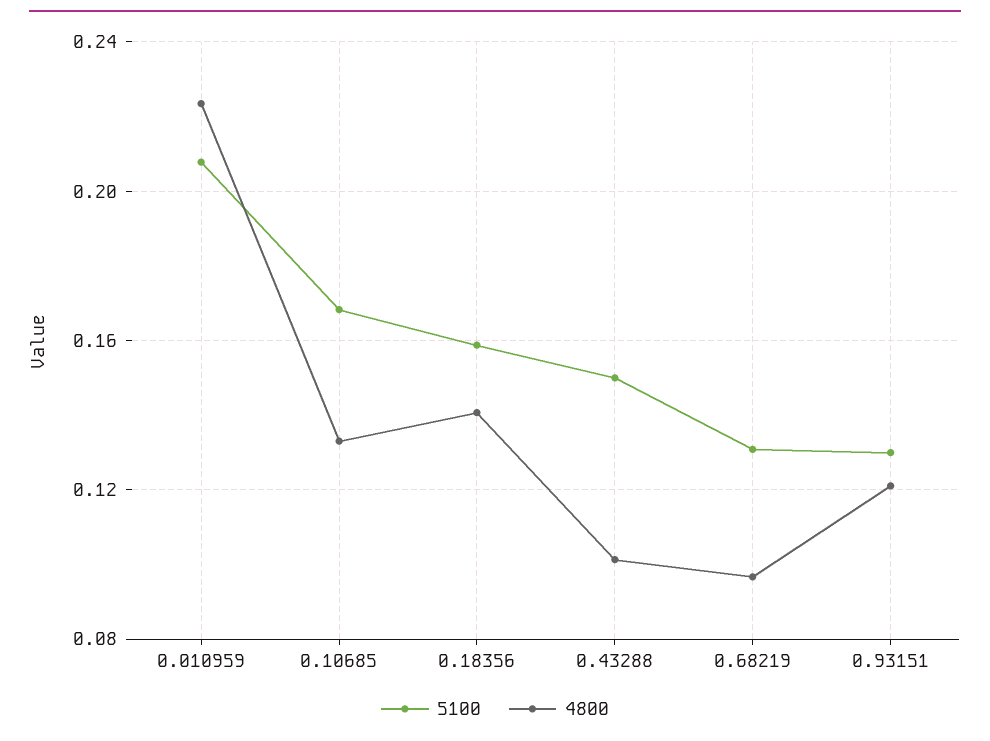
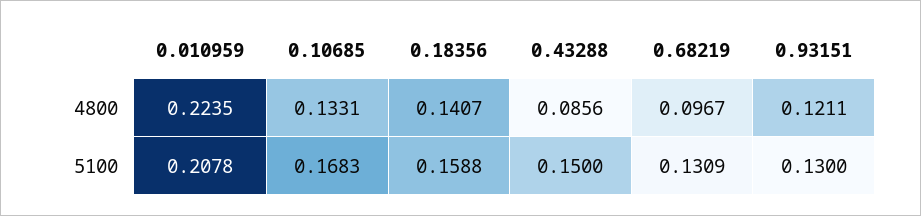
  {
    "5100": {
      "0.010959": 0.2078,
      "0.10685": 0.1683,
      "0.18356": 0.1588,
      "0.43288": 0.15,
      "0.68219": 0.1309,
      "0.93151": 0.13
    },
    "4800": {
      "0.010959": 0.2235,
      "0.10685": 0.1331,
      "0.18356": 0.1407,
-     "0.43288": 0.1,
+     "0.43288": 0.0856,
      "0.68219": 0.0967,
      "0.93151": 0.1211
    }
  }

